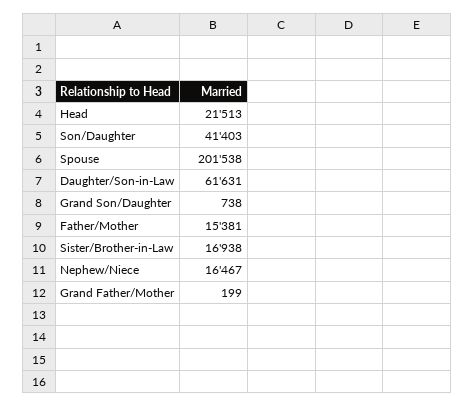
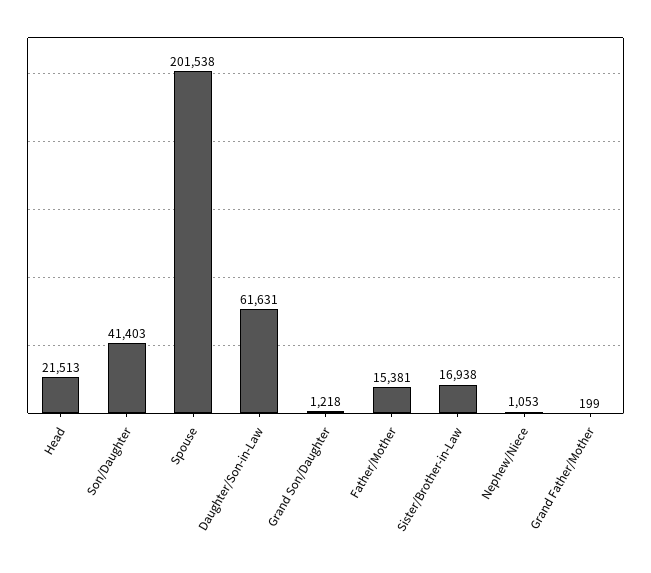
  {
    "Head": 21513,
    "Son/Daughter": 41403,
    "Spouse": 201538,
    "Daughter/Son-in-Law": 61631,
-   "Grand Son/Daughter": 738,
+   "Grand Son/Daughter": 1218,
    "Father/Mother": 15381,
    "Sister/Brother-in-Law": 16938,
-   "Nephew/Niece": 16467,
+   "Nephew/Niece": 1053,
    "Grand Father/Mother": 199
  }

